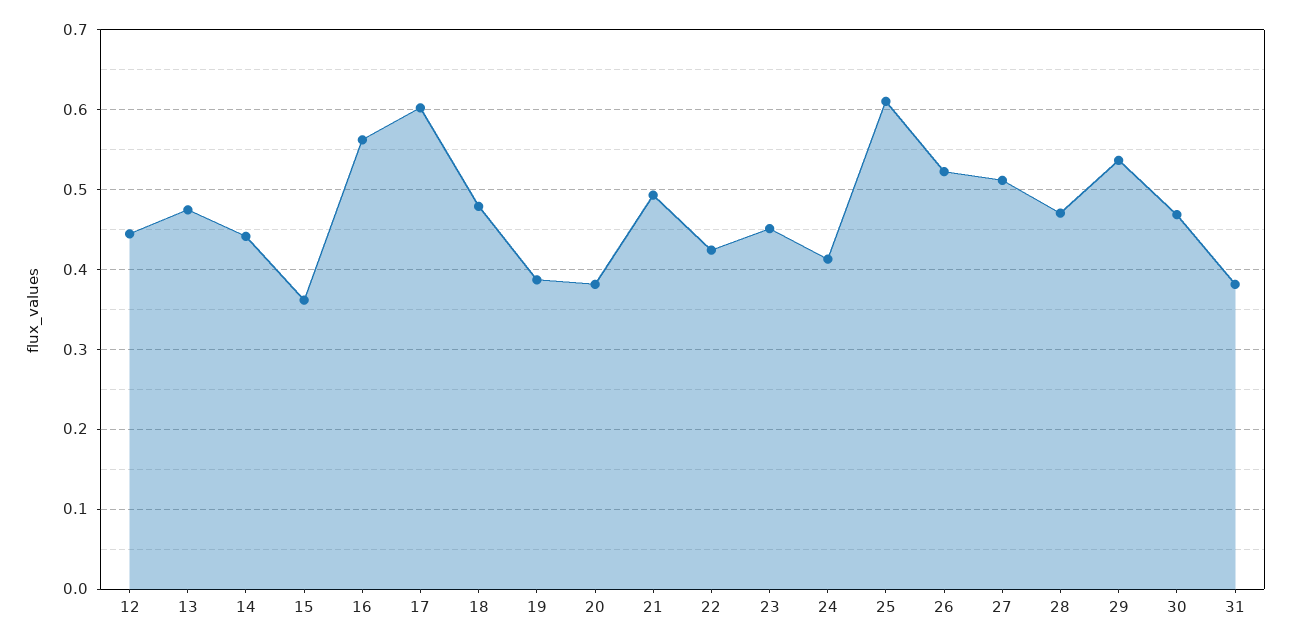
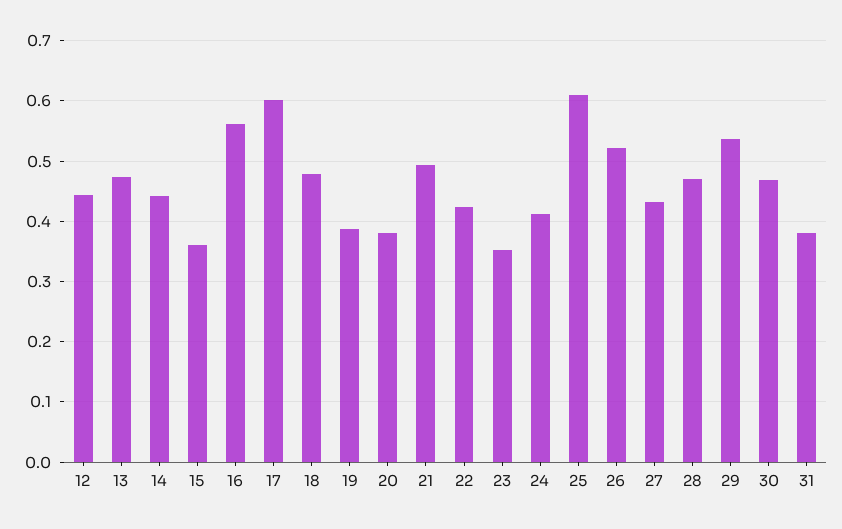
  {
    "12": 0.44,
    "13": 0.47,
    "14": 0.44,
    "15": 0.36,
    "16": 0.56,
    "17": 0.6,
    "18": 0.48,
    "19": 0.39,
    "20": 0.38,
    "21": 0.49,
    "22": 0.42,
-   "23": 0.45,
+   "23": 0.35,
    "24": 0.41,
    "25": 0.61,
    "26": 0.52,
-   "27": 0.51,
+   "27": 0.43,
    "28": 0.47,
    "29": 0.54,
    "30": 0.47,
    "31": 0.38
  }

